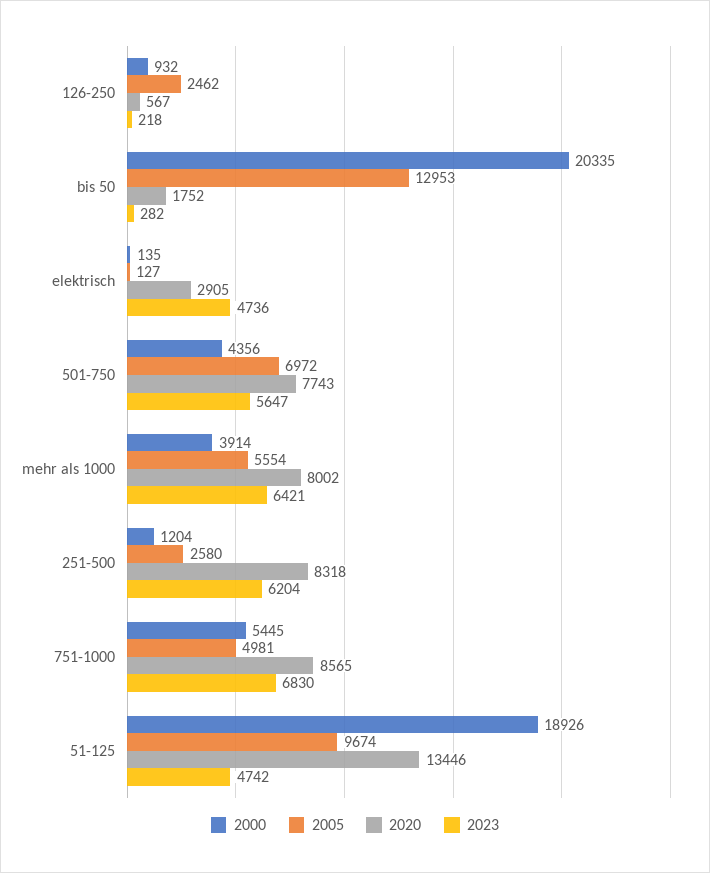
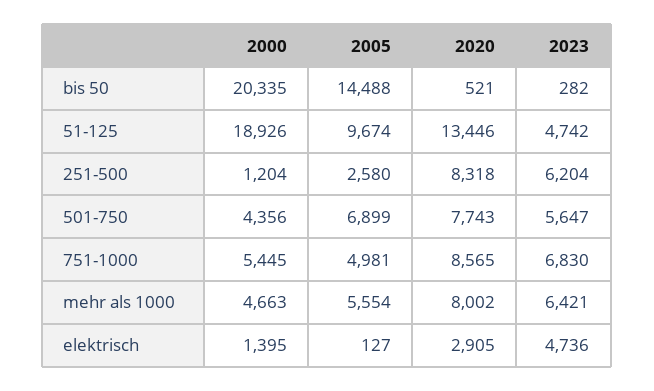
  {
    "2000": {
-     "126-250": 932,
      "bis 50": 20335,
-     "elektrisch": 135,
+     "elektrisch": 1395,
      "501-750": 4356,
-     "mehr als 1000": 3914,
+     "mehr als 1000": 4663,
      "251-500": 1204,
      "751-1000": 5445,
      "51-125": 18926
    },
    "2005": {
-     "126-250": 2462,
-     "bis 50": 12953,
+     "bis 50": 14488,
      "elektrisch": 127,
-     "501-750": 6972,
+     "501-750": 6899,
      "mehr als 1000": 5554,
      "251-500": 2580,
      "751-1000": 4981,
      "51-125": 9674
    },
    "2020": {
-     "126-250": 567,
-     "bis 50": 1752,
+     "bis 50": 521,
      "elektrisch": 2905,
      "501-750": 7743,
      "mehr als 1000": 8002,
      "251-500": 8318,
      "751-1000": 8565,
      "51-125": 13446
    },
    "2023": {
-     "126-250": 218,
      "bis 50": 282,
      "elektrisch": 4736,
      "501-750": 5647,
      "mehr als 1000": 6421,
      "251-500": 6204,
      "751-1000": 6830,
      "51-125": 4742
    }
  }

